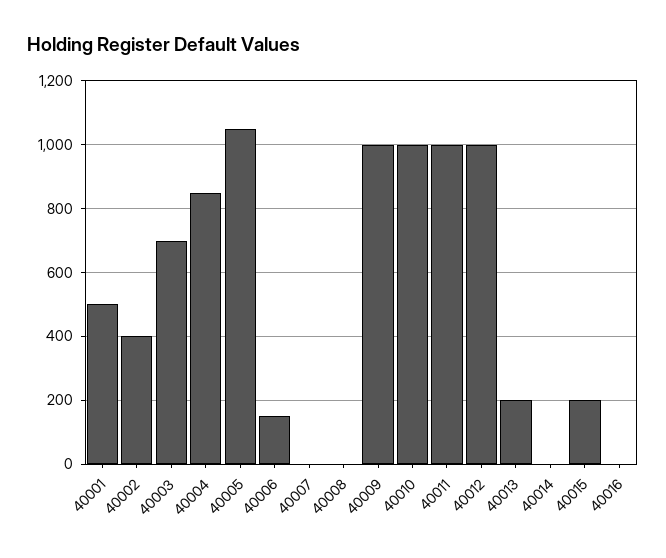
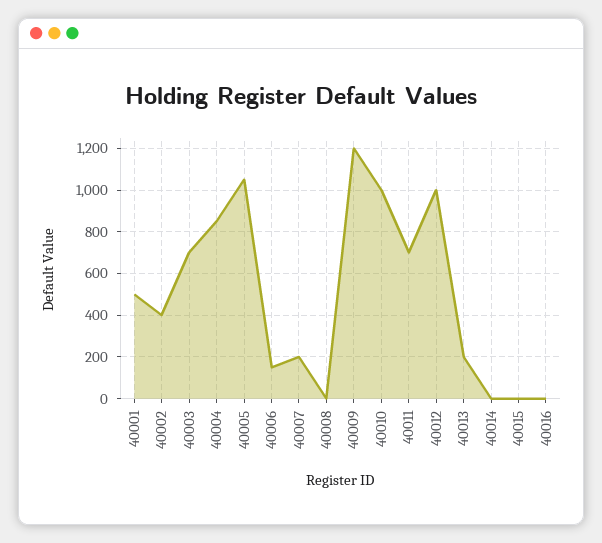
  {
    "40001": 500,
    "40002": 400,
    "40003": 700,
    "40004": 860,
    "40005": 1060,
    "40006": 160,
-   "40007": 0,
+   "40007": 200,
    "40008": 0,
-   "40009": 1000,
+   "40009": 1200,
    "40010": 1000,
-   "40011": 1000,
+   "40011": 700,
    "40012": 1000,
    "40013": 200,
    "40014": 0,
-   "40015": 200,
+   "40015": 0,
    "40016": 0
  }

